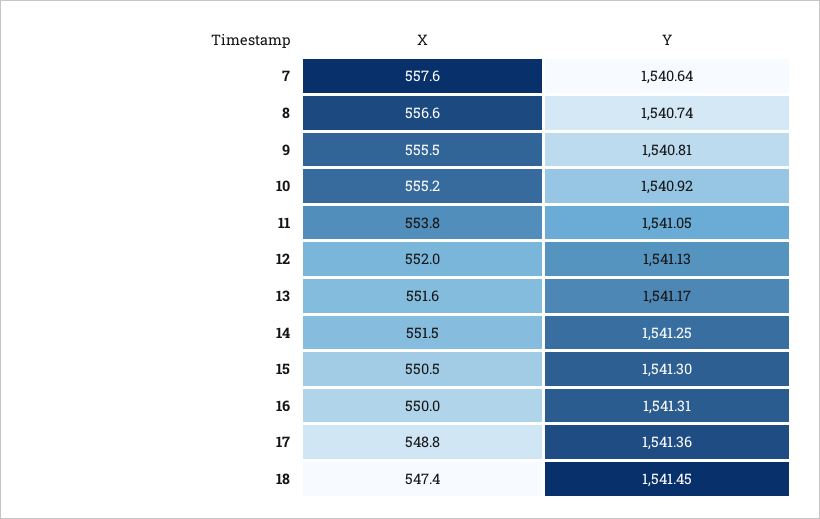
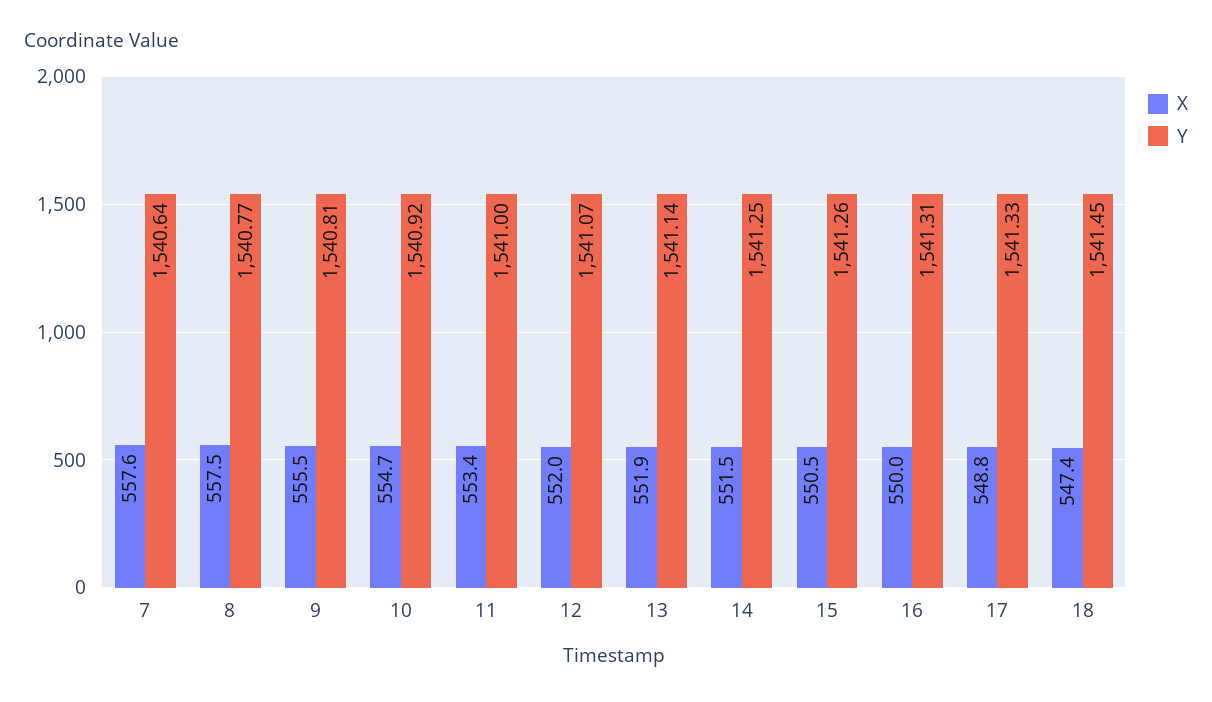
  {
    "X": {
      "7": 557.6,
-     "8": 556.6,
+     "8": 557.5,
      "9": 555.5,
-     "10": 555.2,
+     "10": 554.7,
-     "11": 553.8,
+     "11": 553.4,
      "12": 552,
-     "13": 551.6,
+     "13": 551.9,
      "14": 551.5,
      "15": 550.5,
      "16": 550,
      "17": 548.8,
      "18": 547.4
    },
    "Y": {
      "7": 1540.64,
-     "8": 1540.74,
+     "8": 1540.77,
      "9": 1540.81,
      "10": 1540.92,
-     "11": 1541.05,
+     "11": 1541,
-     "12": 1541.13,
+     "12": 1541.07,
-     "13": 1541.17,
+     "13": 1541.14,
      "14": 1541.25,
-     "15": 1541.3,
+     "15": 1541.26,
      "16": 1541.31,
-     "17": 1541.36,
+     "17": 1541.33,
      "18": 1541.45
    }
  }

